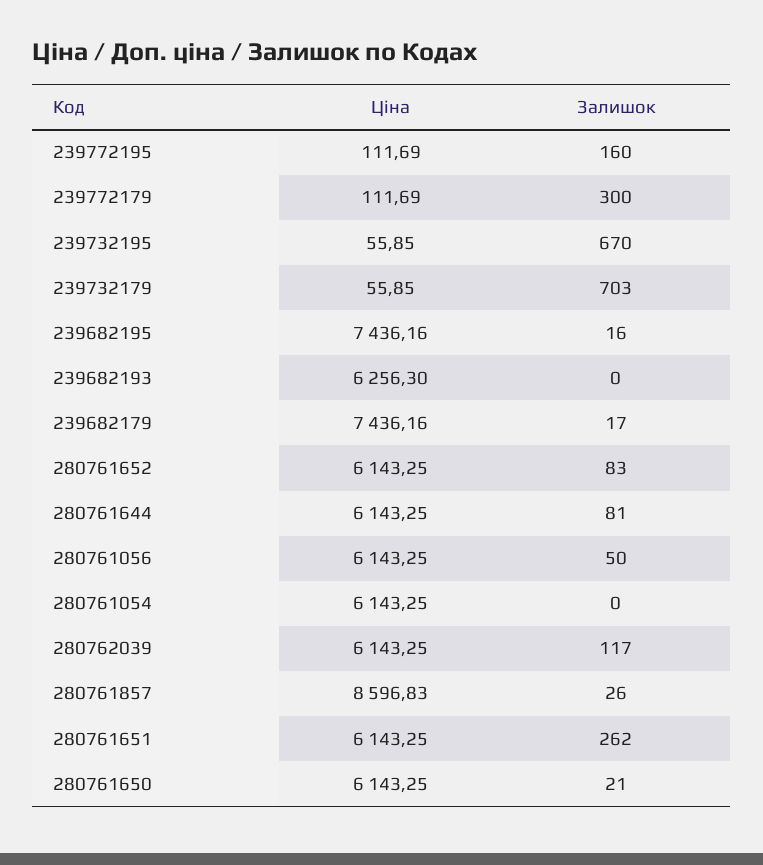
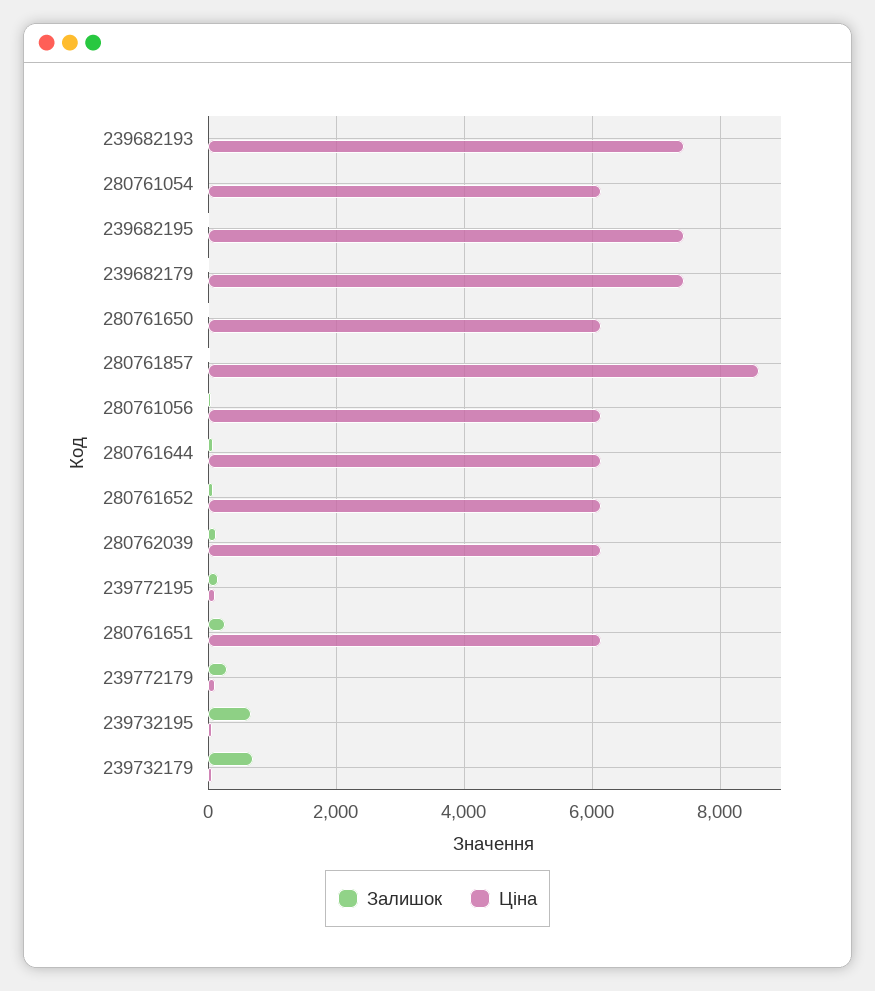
  {
    "Ціна": {
      "239772195": 111.69,
      "239772179": 111.69,
      "239732195": 55.85,
      "239732179": 55.85,
      "239682195": 7436.16,
-     "239682193": 6256.3,
+     "239682193": 7400,
      "239682179": 7436.16,
      "280761652": 6143.25,
      "280761644": 6143.25,
      "280761056": 6143.25,
      "280761054": 6143.25,
      "280762039": 6143.25,
      "280761857": 8596.83,
      "280761651": 6143.25,
      "280761650": 6143.25
    },
    "Залишок": {
      "239772195": 160,
      "239772179": 300,
      "239732195": 670,
      "239732179": 703,
      "239682195": 16,
      "239682193": 0,
      "239682179": 17,
      "280761652": 83,
      "280761644": 81,
      "280761056": 50,
      "280761054": 0,
      "280762039": 117,
      "280761857": 26,
      "280761651": 262,
      "280761650": 21
    }
  }

